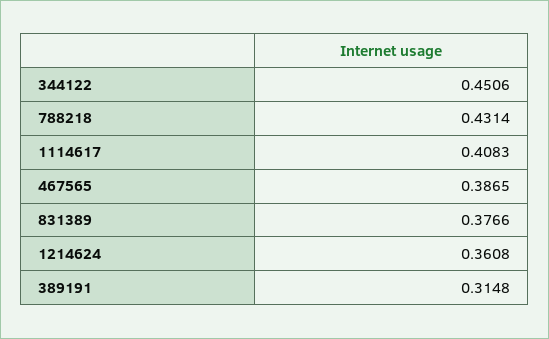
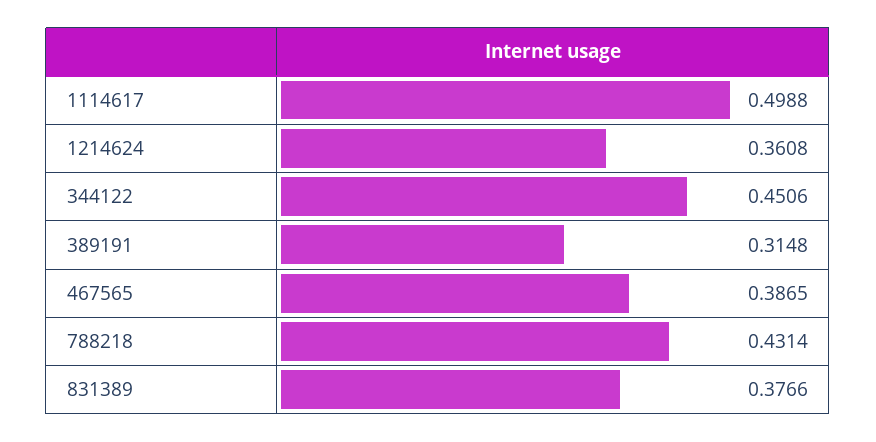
  {
    "344122": 0.4506,
    "788218": 0.4314,
-   "1114617": 0.4083,
+   "1114617": 0.4988,
    "467565": 0.3865,
    "831389": 0.3766,
    "1214624": 0.3608,
    "389191": 0.3148
  }

